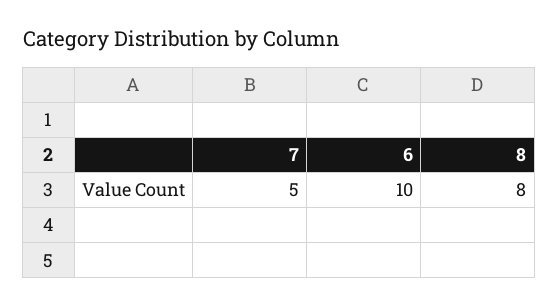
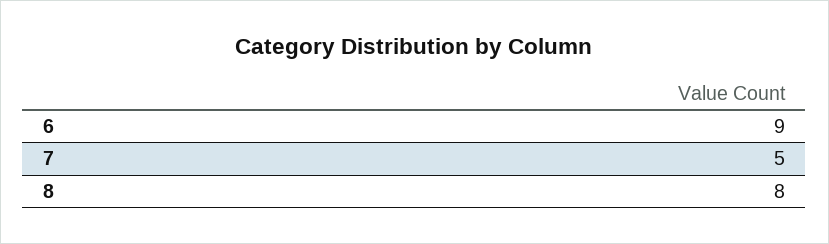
  {
    "7": 5,
-   "6": 10,
+   "6": 9,
    "8": 8
  }

